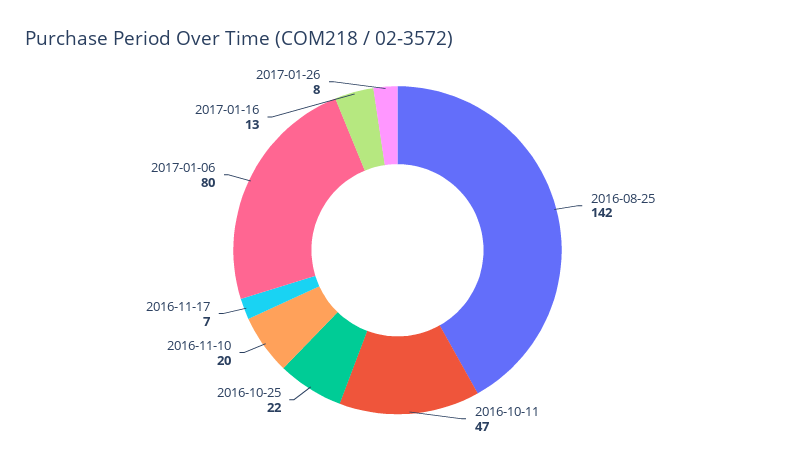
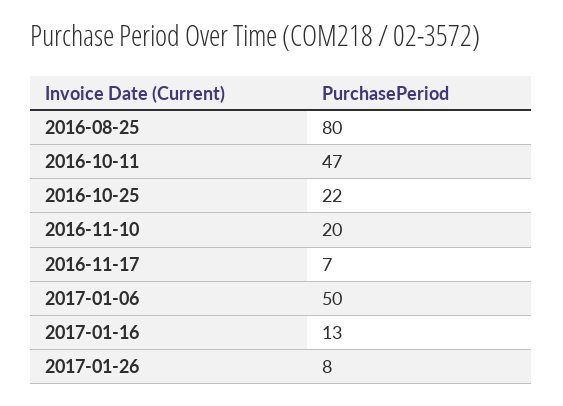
  {
-   "2016-08-25": 142,
+   "2016-08-25": 80,
    "2016-10-11": 47,
    "2016-10-25": 22,
    "2016-11-10": 20,
    "2016-11-17": 7,
-   "2017-01-06": 80,
+   "2017-01-06": 50,
    "2017-01-16": 13,
    "2017-01-26": 8
  }

